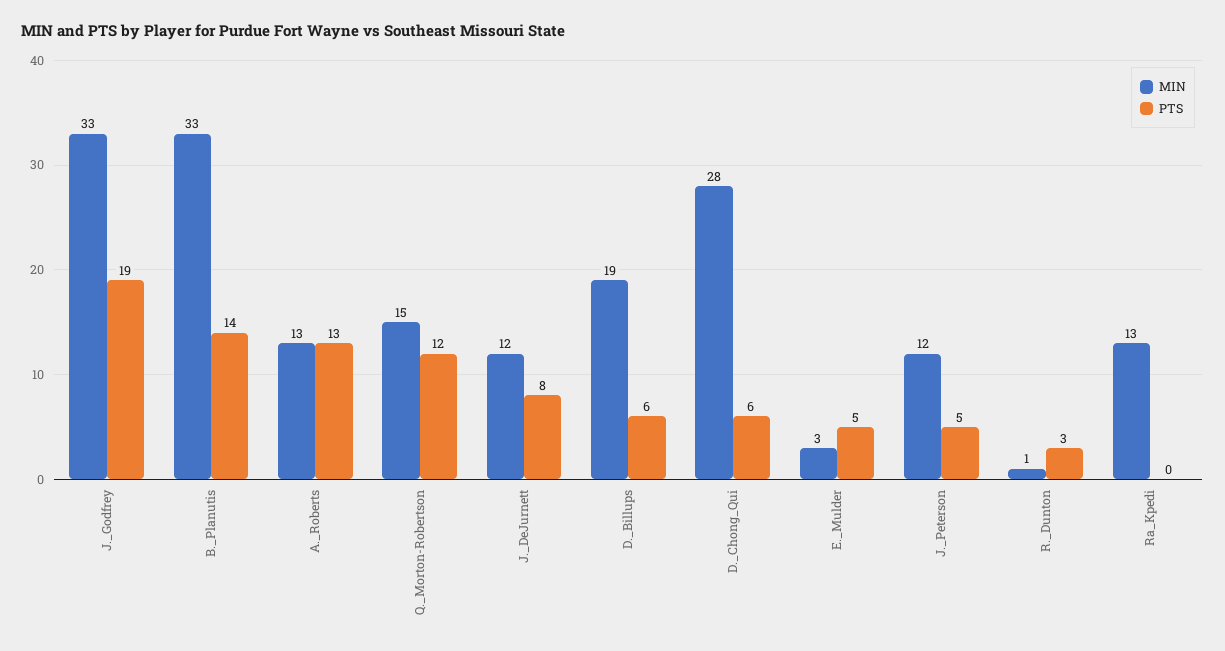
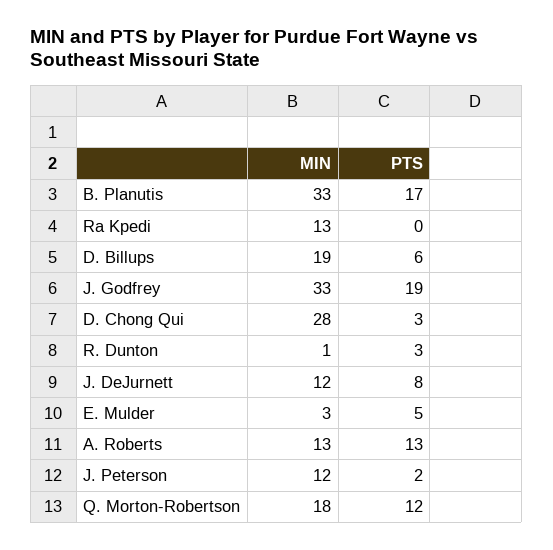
  {
    "MIN": {
      "J._Godfrey": 33,
      "B._Planutis": 33,
      "A._Roberts": 13,
-     "Q._Morton-Robertson": 15,
+     "Q._Morton-Robertson": 18,
      "J._DeJurnett": 12,
      "D._Billups": 19,
      "D._Chong_Qui": 28,
      "E._Mulder": 3,
      "J._Peterson": 12,
      "R._Dunton": 1,
      "Ra_Kpedi": 13
    },
    "PTS": {
      "J._Godfrey": 19,
-     "B._Planutis": 14,
+     "B._Planutis": 17,
      "A._Roberts": 13,
      "Q._Morton-Robertson": 12,
      "J._DeJurnett": 8,
      "D._Billups": 6,
-     "D._Chong_Qui": 6,
+     "D._Chong_Qui": 3,
      "E._Mulder": 5,
-     "J._Peterson": 5,
+     "J._Peterson": 2,
      "R._Dunton": 3,
      "Ra_Kpedi": 0
    }
  }

